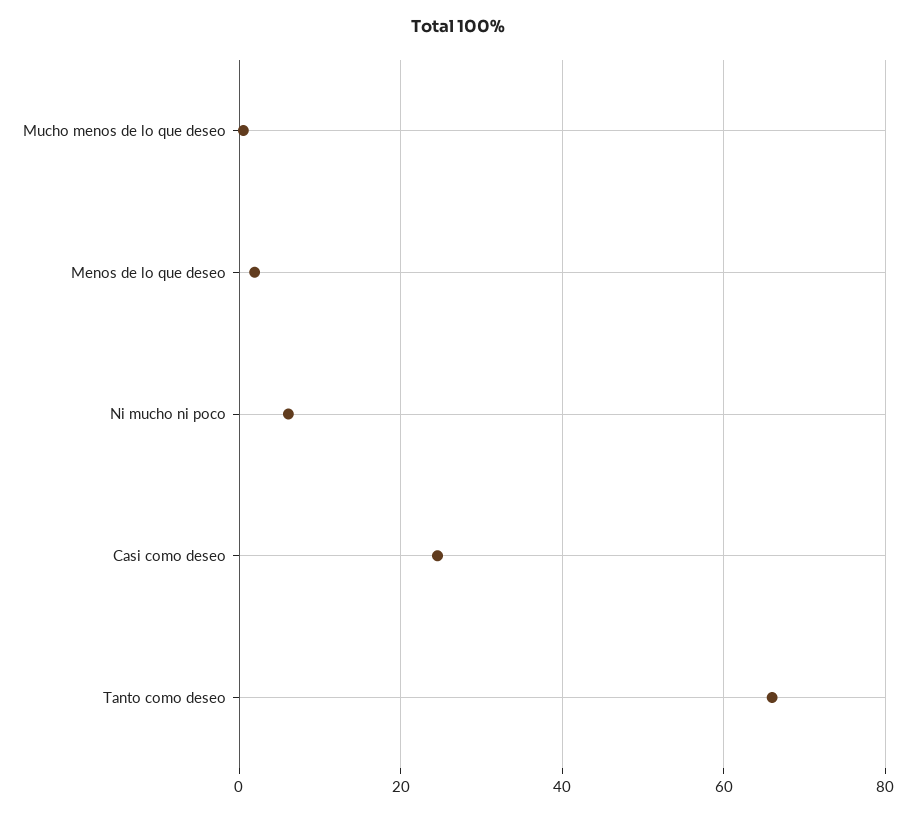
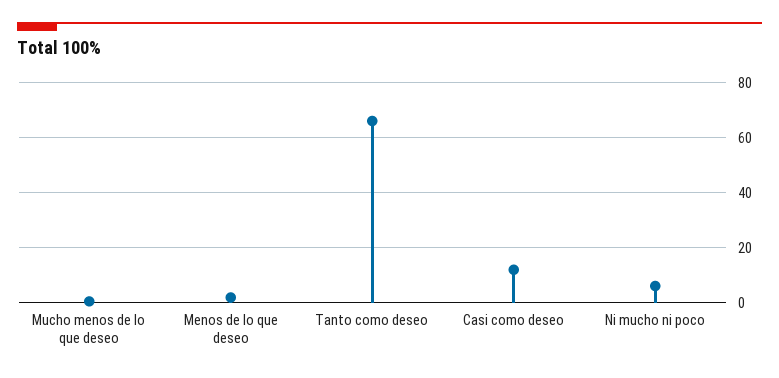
  {
    "Mucho menos de lo que deseo": 0,
    "Menos de lo que deseo": 2,
    "Ni mucho ni poco": 6,
-   "Casi como deseo": 24,
+   "Casi como deseo": 12.5,
    "Tanto como deseo": 66
  }

